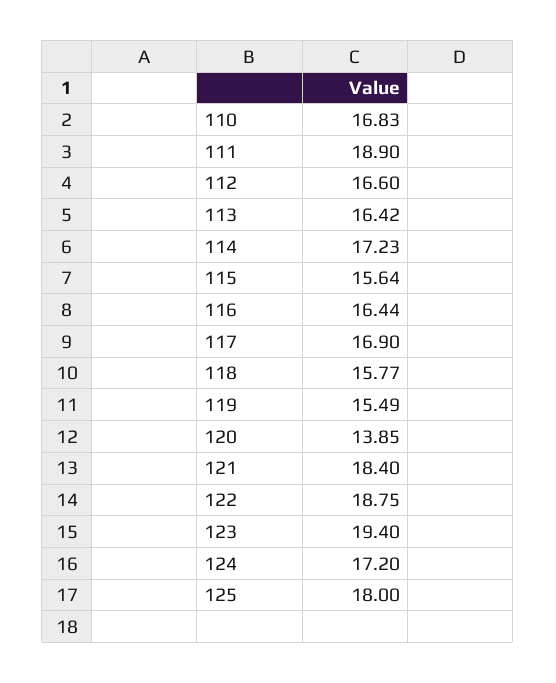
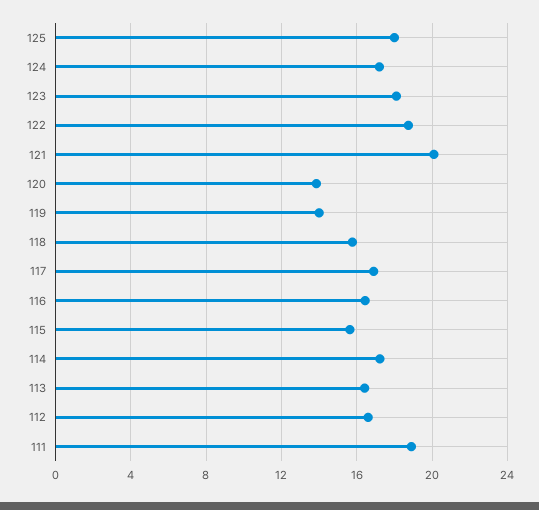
  {
-   "110": 16.83,
    "111": 18.9,
    "112": 16.6,
    "113": 16.42,
    "114": 17.23,
    "115": 15.64,
    "116": 16.44,
    "117": 16.9,
    "118": 15.77,
-   "119": 15.49,
+   "119": 14,
    "120": 13.85,
-   "121": 18.4,
+   "121": 20,
    "122": 18.75,
-   "123": 19.4,
+   "123": 18,
    "124": 17.2,
    "125": 18
  }

